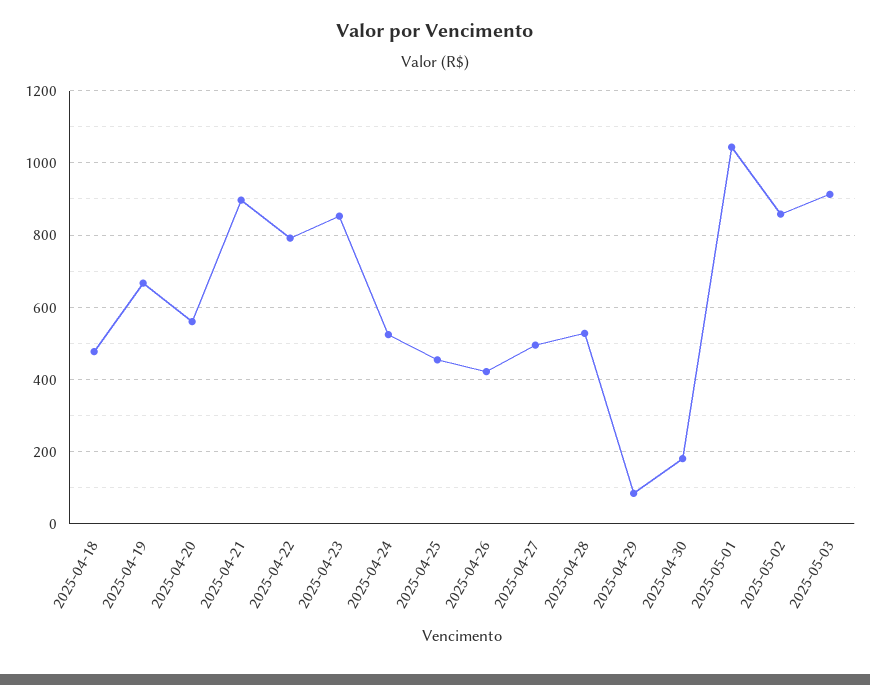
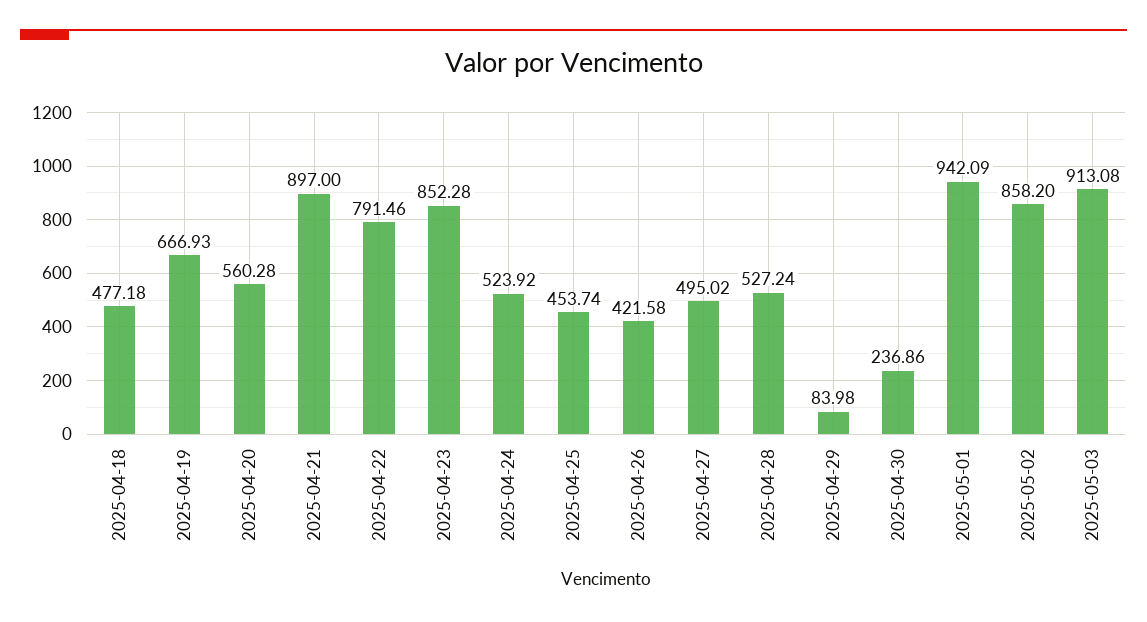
  {
    "2025-04-18": 477.18,
    "2025-04-19": 666.93,
    "2025-04-20": 560.28,
    "2025-04-21": 897,
    "2025-04-22": 791.46,
    "2025-04-23": 852.28,
    "2025-04-24": 523.92,
    "2025-04-25": 453.74,
    "2025-04-26": 421.58,
    "2025-04-27": 495.02,
    "2025-04-28": 527.24,
    "2025-04-29": 83.98,
-   "2025-04-30": 180,
+   "2025-04-30": 236.86,
-   "2025-05-01": 1040,
+   "2025-05-01": 942.09,
    "2025-05-02": 858.2,
    "2025-05-03": 913.08
  }

